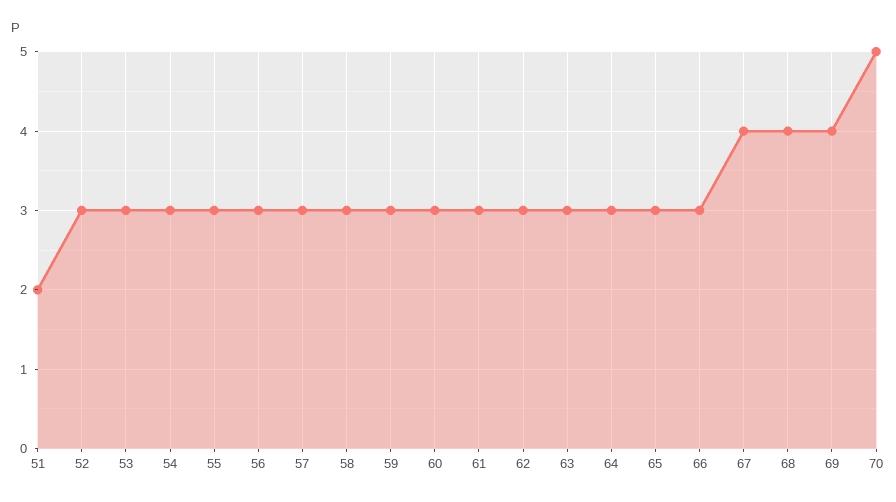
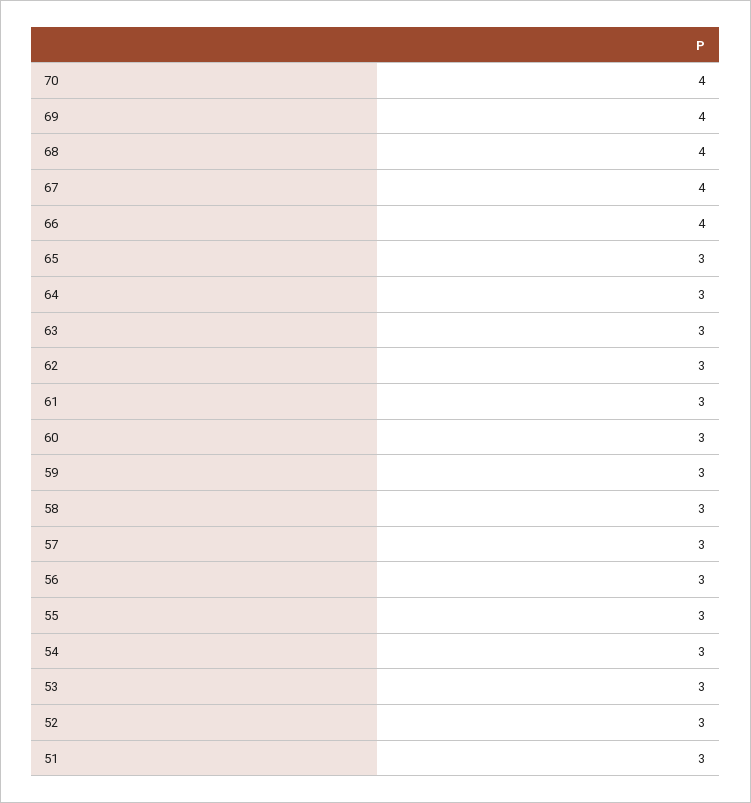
  {
-   "51": 2,
+   "51": 3,
    "52": 3,
    "53": 3,
    "54": 3,
    "55": 3,
    "56": 3,
    "57": 3,
    "58": 3,
    "59": 3,
    "60": 3,
    "61": 3,
    "62": 3,
    "63": 3,
    "64": 3,
    "65": 3,
-   "66": 3,
+   "66": 4,
    "67": 4,
    "68": 4,
    "69": 4,
-   "70": 5
+   "70": 4
  }

